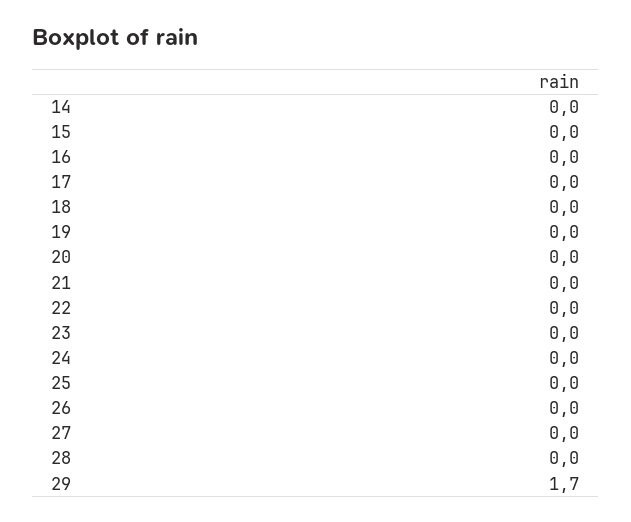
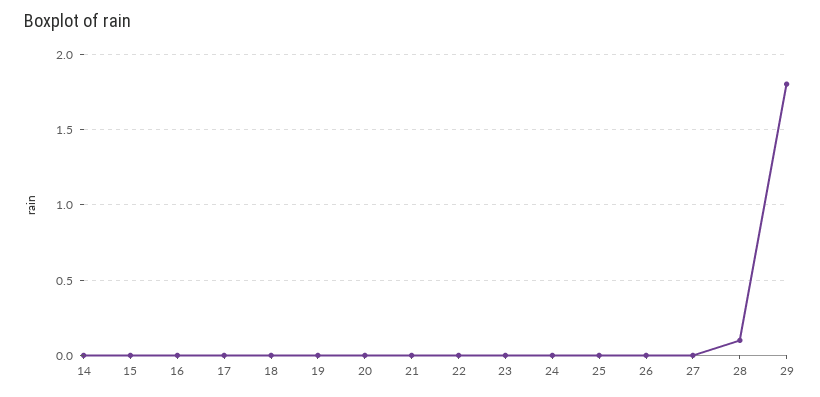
  {
    "14": 0,
    "15": 0,
    "16": 0,
    "17": 0,
    "18": 0,
    "19": 0,
    "20": 0,
    "21": 0,
    "22": 0,
    "23": 0,
    "24": 0,
    "25": 0,
    "26": 0,
    "27": 0,
-   "28": 0,
+   "28": 0.1,
-   "29": 1.7
+   "29": 1.8
  }

